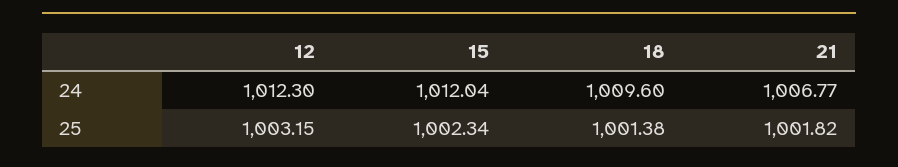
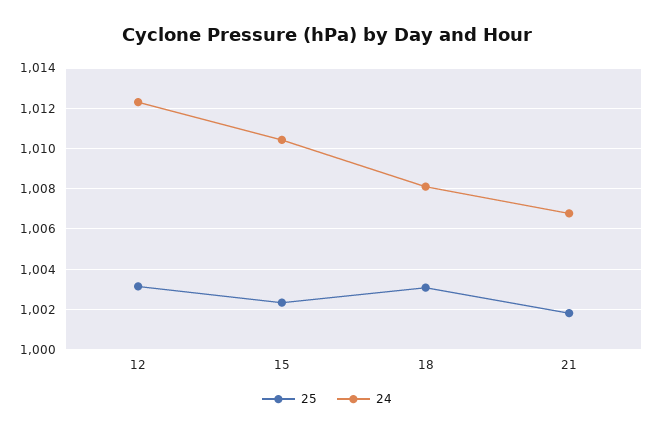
  {
    "24": {
      "12": 1012.3,
-     "15": 1012.04,
+     "15": 1010.5,
-     "18": 1009.6,
+     "18": 1008,
      "21": 1006.77
    },
    "25": {
      "12": 1003.15,
      "15": 1002.34,
-     "18": 1001.38,
+     "18": 1003,
      "21": 1001.82
    }
  }

